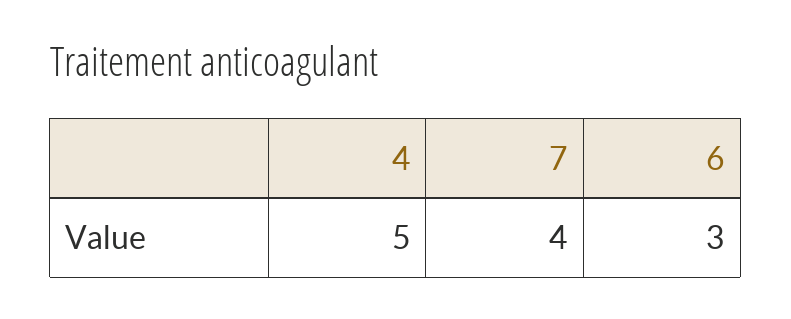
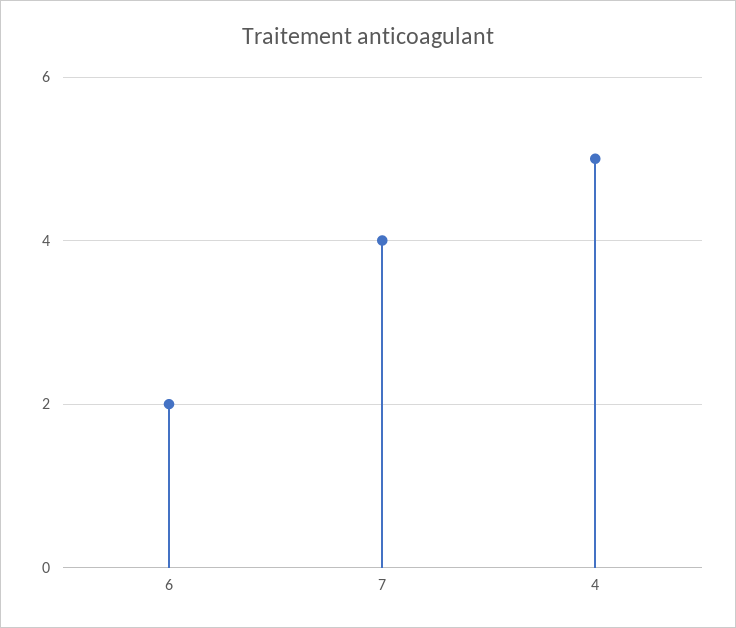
  {
    "4": 5,
    "7": 4,
-   "6": 3
+   "6": 2
  }

